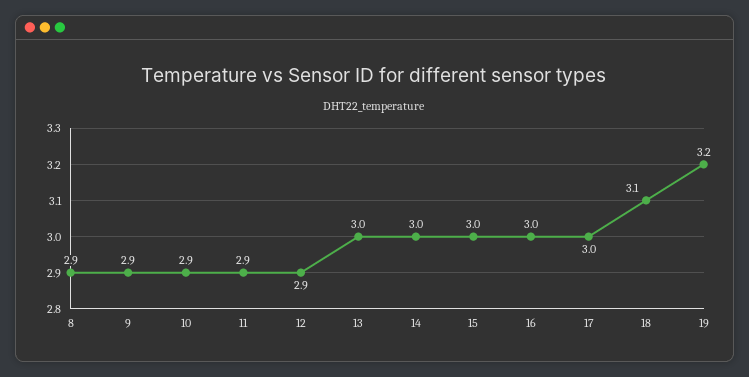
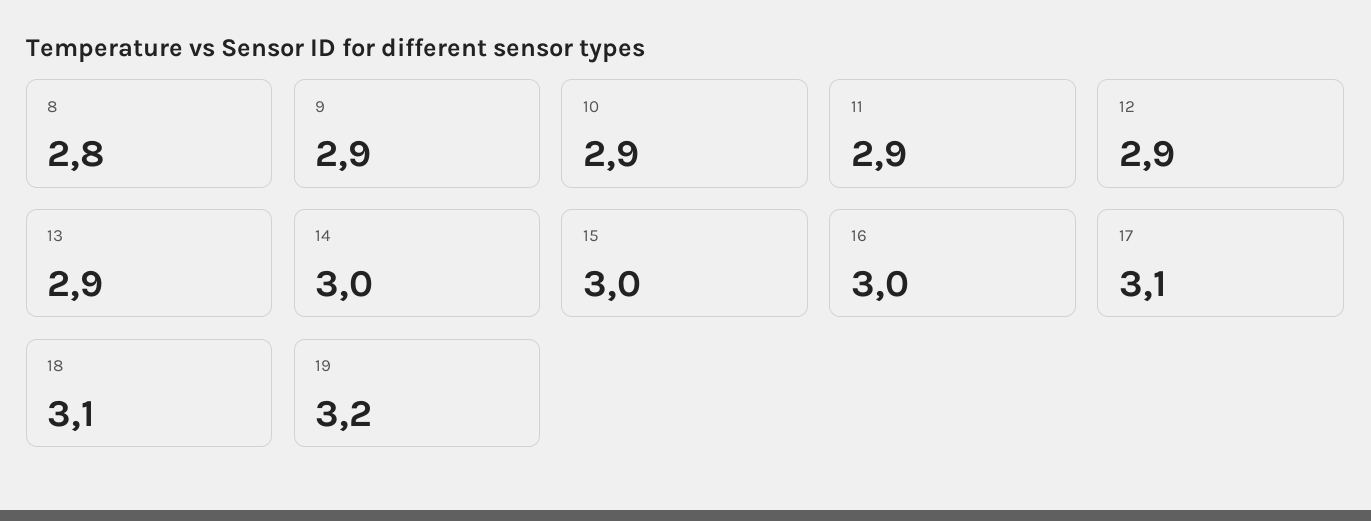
  {
-   "8": 2.9,
+   "8": 2.8,
    "9": 2.9,
    "10": 2.9,
    "11": 2.9,
    "12": 2.9,
-   "13": 3,
+   "13": 2.9,
    "14": 3,
    "15": 3,
    "16": 3,
-   "17": 3,
+   "17": 3.1,
    "18": 3.1,
    "19": 3.2
  }

